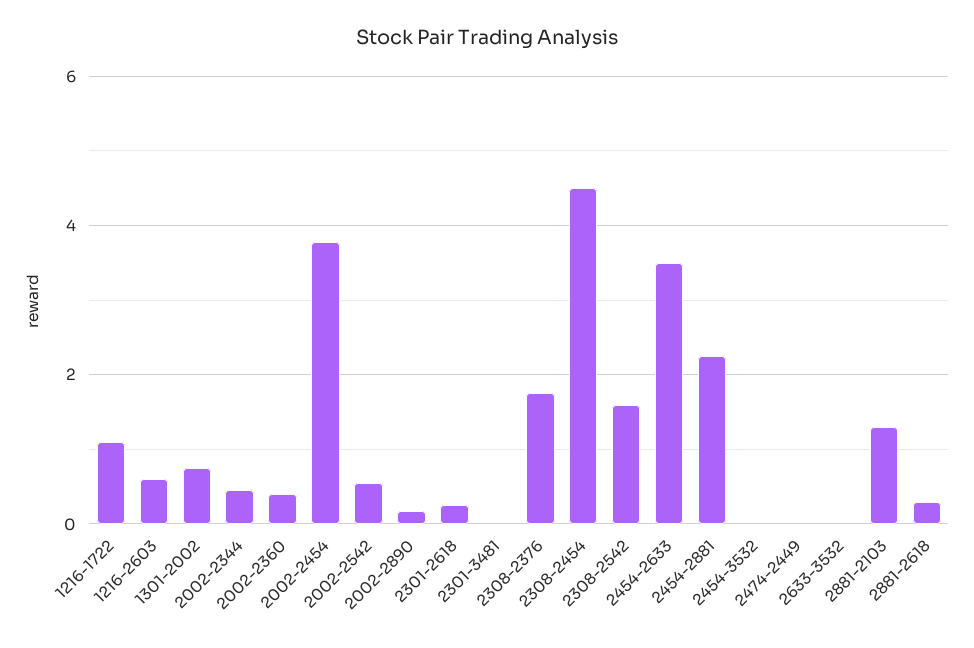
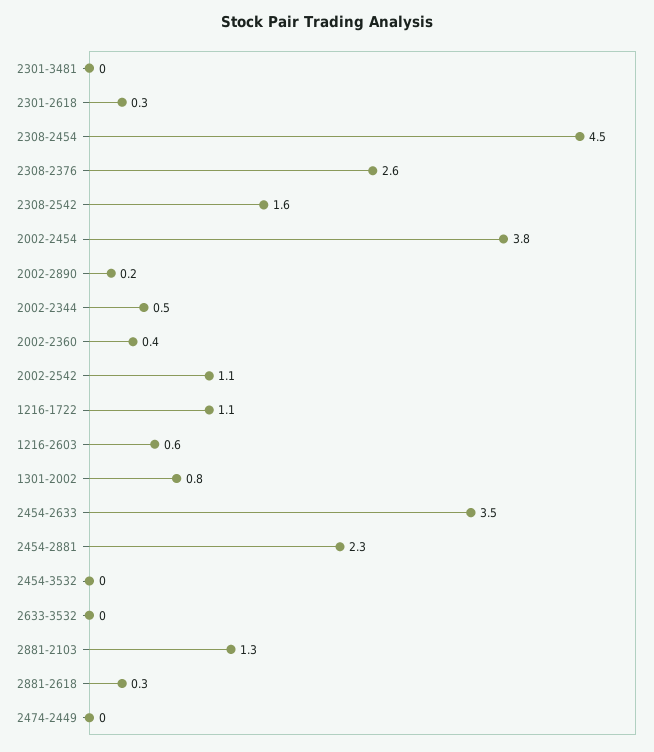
  {
    "1216-1722": 1.1,
    "1216-2603": 0.6,
    "1301-2002": 0.8,
    "2002-2344": 0.5,
    "2002-2360": 0.4,
    "2002-2454": 3.8,
-   "2002-2542": 0.6,
+   "2002-2542": 1.1,
    "2002-2890": 0.2,
    "2301-2618": 0.3,
    "2301-3481": 0,
-   "2308-2376": 1.8,
+   "2308-2376": 2.6,
    "2308-2454": 4.5,
    "2308-2542": 1.6,
    "2454-2633": 3.5,
    "2454-2881": 2.3,
    "2454-3532": 0,
    "2474-2449": 0,
    "2633-3532": 0,
    "2881-2103": 1.3,
    "2881-2618": 0.3
  }

